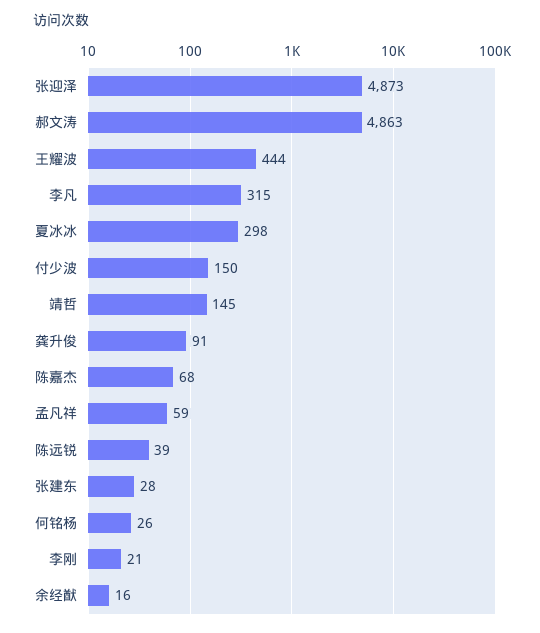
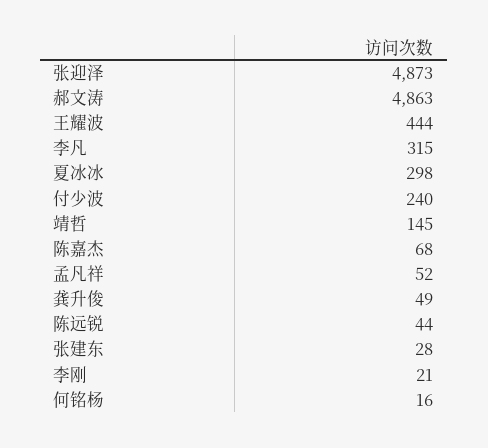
  {
    "张迎泽": 4873,
    "郝文涛": 4863,
    "王耀波": 444,
    "李凡": 315,
    "夏冰冰": 298,
-   "付少波": 150,
+   "付少波": 240,
    "靖哲": 145,
-   "龚升俊": 91,
+   "龚升俊": 49,
    "陈嘉杰": 68,
-   "孟凡祥": 59,
+   "孟凡祥": 52,
-   "陈远锐": 39,
+   "陈远锐": 44,
    "张建东": 28,
-   "何铭杨": 26,
+   "何铭杨": 16,
-   "李刚": 21,
+   "李刚": 21
-   "余经猷": 16
  }

